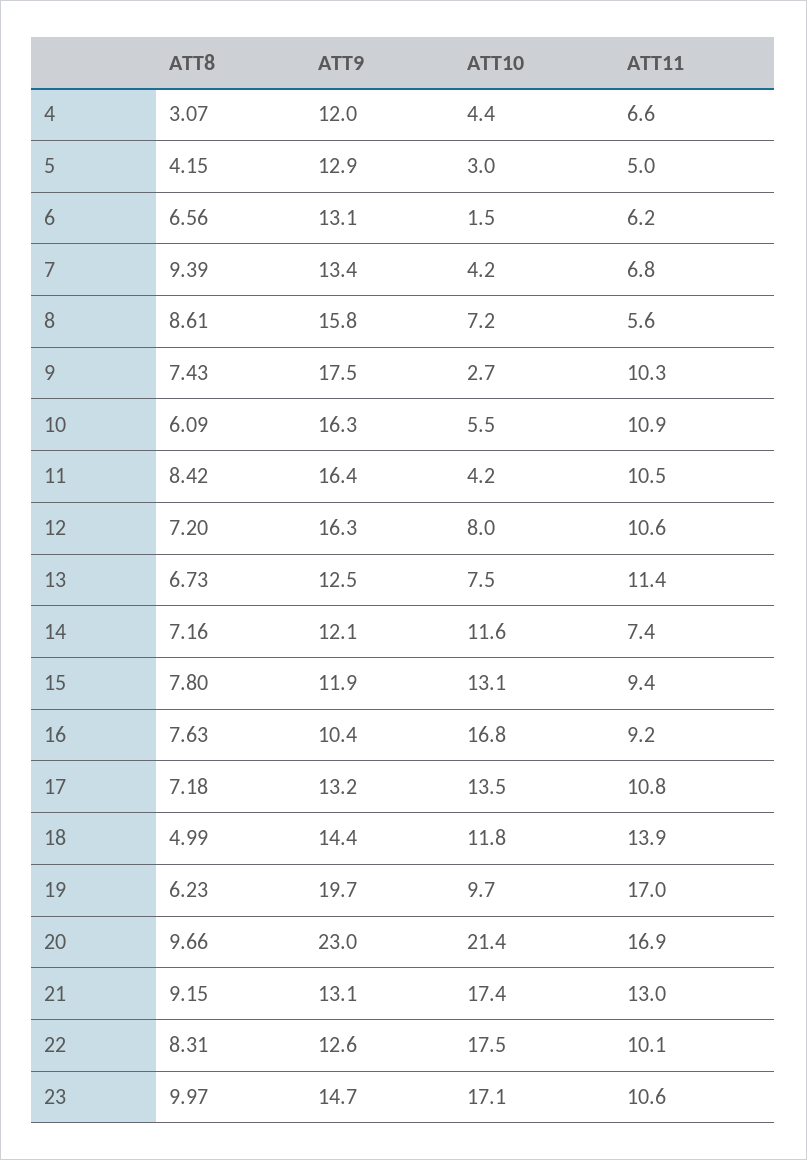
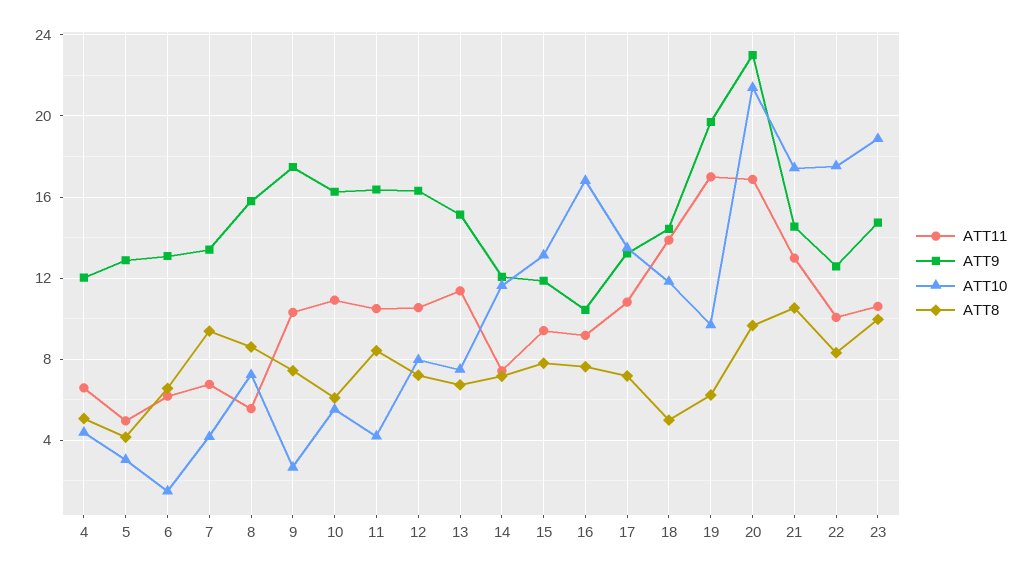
  {
    "ATT8": {
-     "4": 3.07,
+     "4": 5,
      "5": 4.15,
      "6": 6.56,
      "7": 9.39,
      "8": 8.61,
      "9": 7.43,
      "10": 6.09,
      "11": 8.42,
      "12": 7.2,
      "13": 6.73,
      "14": 7.16,
      "15": 7.8,
      "16": 7.63,
      "17": 7.18,
      "18": 4.99,
      "19": 6.23,
      "20": 9.66,
-     "21": 9.15,
+     "21": 10.5,
      "22": 8.31,
      "23": 9.97
    },
    "ATT9": {
      "4": 12,
      "5": 12.9,
      "6": 13.1,
      "7": 13.4,
      "8": 15.8,
      "9": 17.5,
      "10": 16.3,
      "11": 16.4,
      "12": 16.3,
-     "13": 12.5,
+     "13": 15,
      "14": 12.1,
      "15": 11.9,
      "16": 10.4,
      "17": 13.2,
      "18": 14.4,
      "19": 19.7,
      "20": 23,
-     "21": 13.1,
+     "21": 14.5,
      "22": 12.6,
      "23": 14.7
    },
    "ATT10": {
      "4": 4.4,
      "5": 3,
      "6": 1.5,
      "7": 4.2,
      "8": 7.2,
      "9": 2.7,
      "10": 5.5,
      "11": 4.2,
      "12": 8,
      "13": 7.5,
      "14": 11.6,
      "15": 13.1,
      "16": 16.8,
      "17": 13.5,
      "18": 11.8,
      "19": 9.7,
      "20": 21.4,
      "21": 17.4,
      "22": 17.5,
-     "23": 17.1
+     "23": 19
    },
    "ATT11": {
      "4": 6.6,
      "5": 5,
      "6": 6.2,
      "7": 6.8,
      "8": 5.6,
      "9": 10.3,
      "10": 10.9,
      "11": 10.5,
      "12": 10.6,
      "13": 11.4,
      "14": 7.4,
      "15": 9.4,
      "16": 9.2,
      "17": 10.8,
      "18": 13.9,
      "19": 17,
      "20": 16.9,
      "21": 13,
      "22": 10.1,
      "23": 10.6
    }
  }

